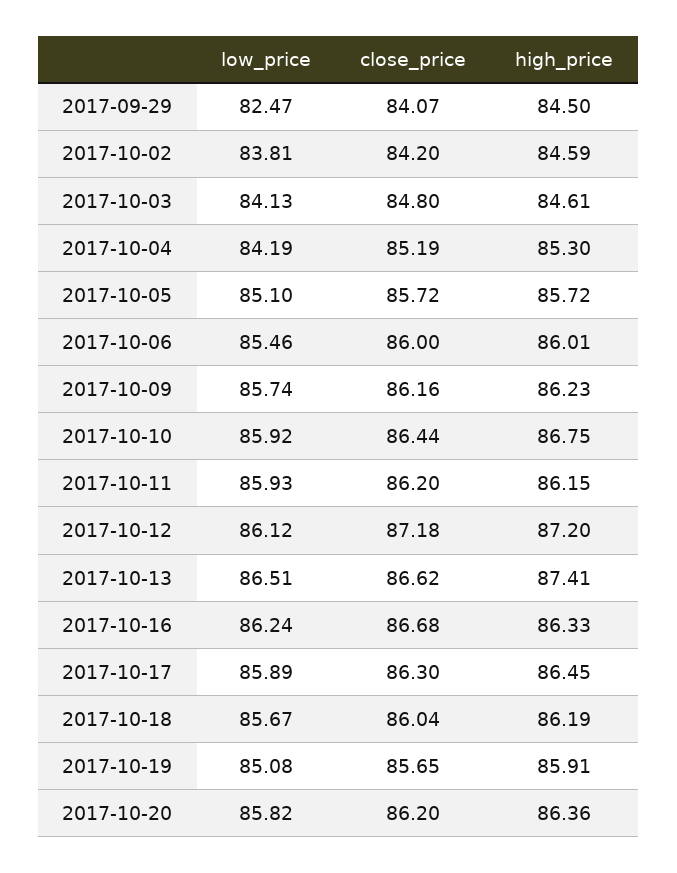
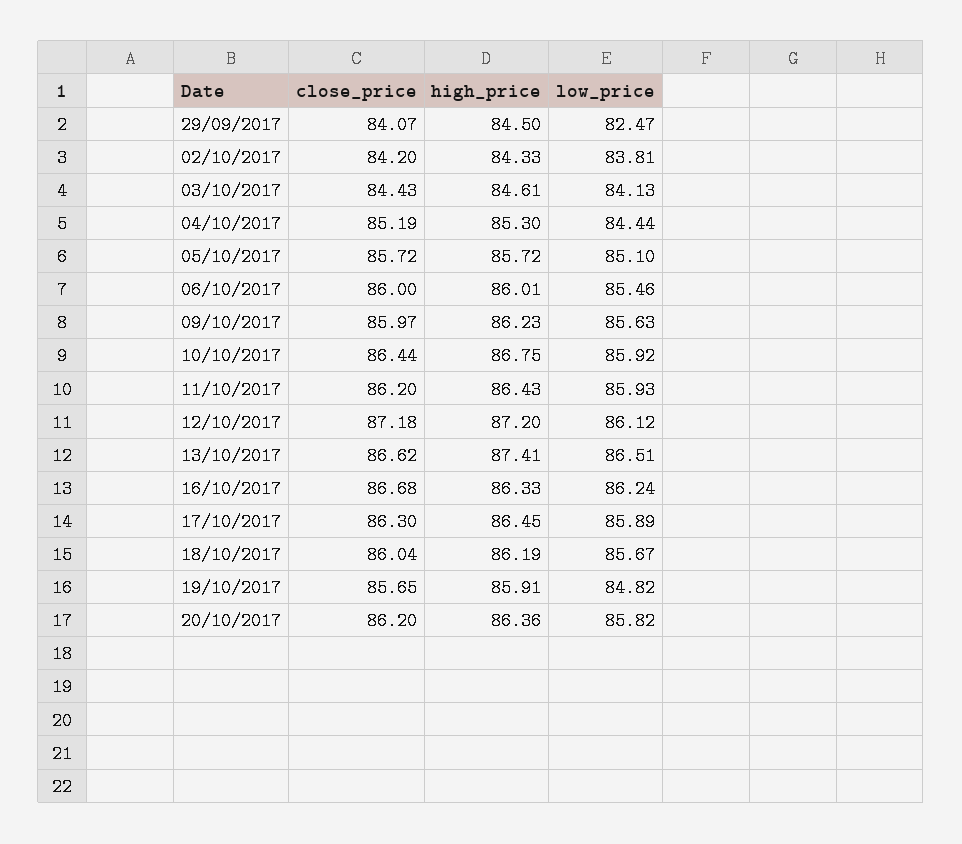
  {
    "low_price": {
      "2017-09-29": 82.47,
      "2017-10-02": 83.81,
      "2017-10-03": 84.13,
-     "2017-10-04": 84.19,
+     "2017-10-04": 84.44,
      "2017-10-05": 85.1,
      "2017-10-06": 85.46,
-     "2017-10-09": 85.74,
+     "2017-10-09": 85.63,
      "2017-10-10": 85.92,
      "2017-10-11": 85.93,
      "2017-10-12": 86.12,
      "2017-10-13": 86.51,
      "2017-10-16": 86.24,
      "2017-10-17": 85.89,
      "2017-10-18": 85.67,
-     "2017-10-19": 85.08,
+     "2017-10-19": 84.82,
      "2017-10-20": 85.82
    },
    "close_price": {
      "2017-09-29": 84.07,
      "2017-10-02": 84.2,
-     "2017-10-03": 84.8,
+     "2017-10-03": 84.43,
      "2017-10-04": 85.19,
      "2017-10-05": 85.72,
      "2017-10-06": 86,
-     "2017-10-09": 86.16,
+     "2017-10-09": 85.97,
      "2017-10-10": 86.44,
      "2017-10-11": 86.2,
      "2017-10-12": 87.18,
      "2017-10-13": 86.62,
      "2017-10-16": 86.68,
      "2017-10-17": 86.3,
      "2017-10-18": 86.04,
      "2017-10-19": 85.65,
      "2017-10-20": 86.2
    },
    "high_price": {
      "2017-09-29": 84.5,
-     "2017-10-02": 84.59,
+     "2017-10-02": 84.33,
      "2017-10-03": 84.61,
      "2017-10-04": 85.3,
      "2017-10-05": 85.72,
      "2017-10-06": 86.01,
      "2017-10-09": 86.23,
      "2017-10-10": 86.75,
-     "2017-10-11": 86.15,
+     "2017-10-11": 86.43,
      "2017-10-12": 87.2,
      "2017-10-13": 87.41,
      "2017-10-16": 86.33,
      "2017-10-17": 86.45,
      "2017-10-18": 86.19,
      "2017-10-19": 85.91,
      "2017-10-20": 86.36
    }
  }

